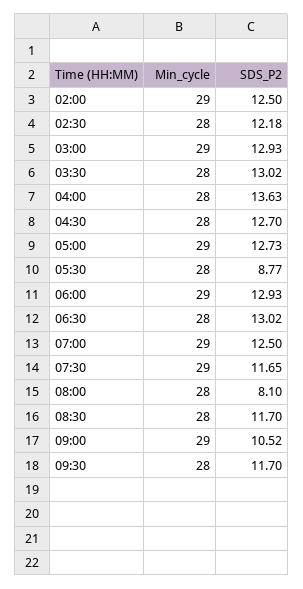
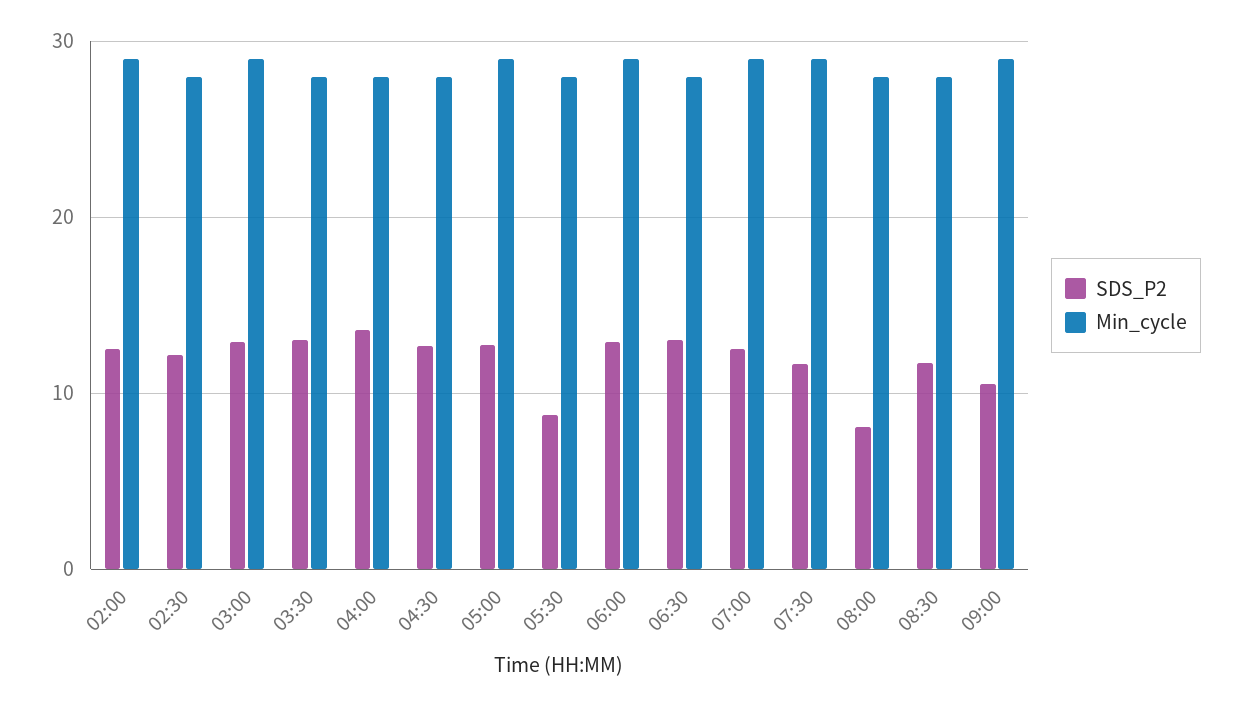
  {
    "Min_cycle": {
      "02:00": 29,
      "02:30": 28,
      "03:00": 29,
      "03:30": 28,
      "04:00": 28,
      "04:30": 28,
      "05:00": 29,
      "05:30": 28,
      "06:00": 29,
      "06:30": 28,
      "07:00": 29,
      "07:30": 29,
      "08:00": 28,
      "08:30": 28,
-     "09:00": 29,
+     "09:00": 29
-     "09:30": 28
    },
    "SDS_P2": {
      "02:00": 12.5,
      "02:30": 12.18,
      "03:00": 12.93,
      "03:30": 13.02,
      "04:00": 13.63,
      "04:30": 12.7,
      "05:00": 12.73,
      "05:30": 8.77,
      "06:00": 12.93,
      "06:30": 13.02,
      "07:00": 12.5,
      "07:30": 11.65,
      "08:00": 8.1,
      "08:30": 11.7,
-     "09:00": 10.52,
+     "09:00": 10.52
-     "09:30": 11.7
    }
  }

